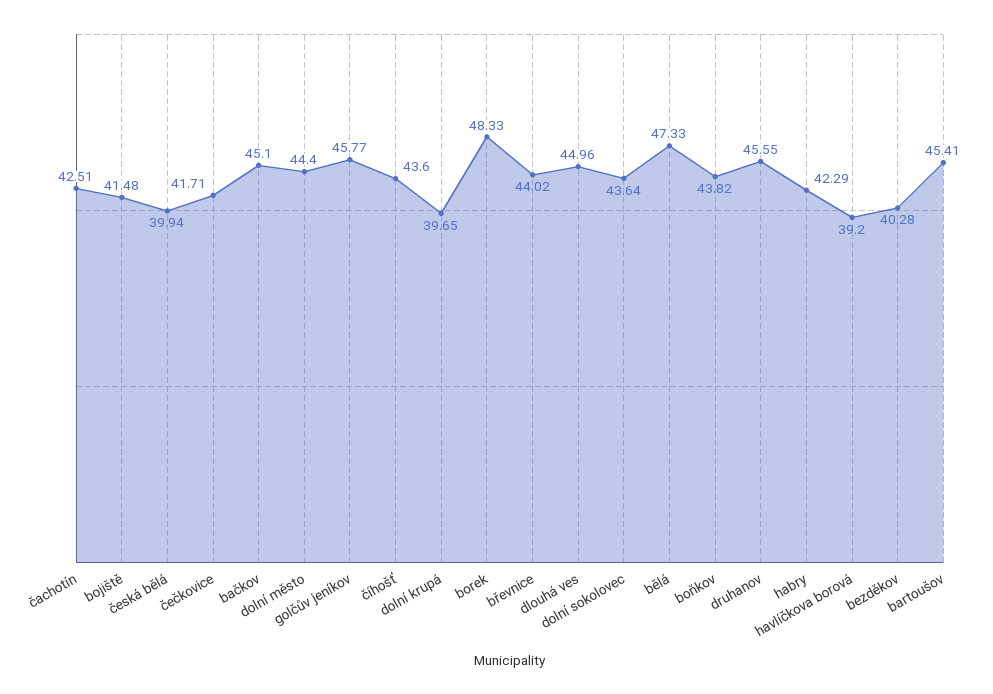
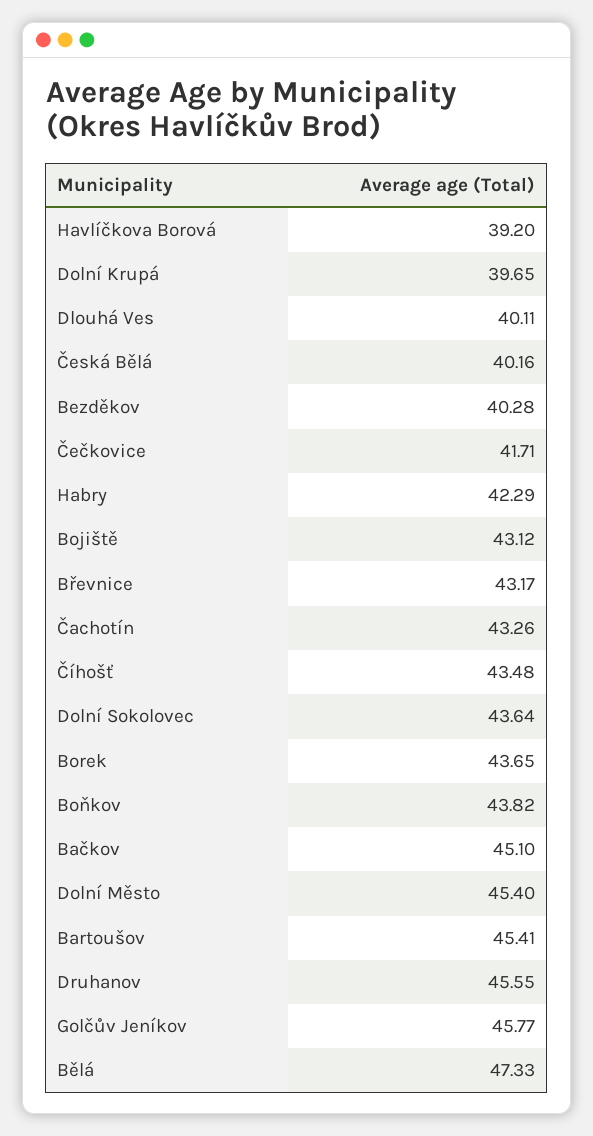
  {
-   "čachotín": 42.51,
+   "čachotín": 43.26,
-   "bojiště": 41.48,
+   "bojiště": 43.12,
-   "česká bělá": 39.94,
+   "česká bělá": 40.16,
    "čečkovice": 41.71,
    "bačkov": 45.1,
-   "dolní město": 44.4,
+   "dolní město": 45.4,
    "golčův jeníkov": 45.77,
-   "číhošť": 43.6,
+   "číhošť": 43.48,
    "dolní krupá": 39.65,
-   "borek": 48.33,
+   "borek": 43.65,
-   "břevnice": 44.02,
+   "břevnice": 43.17,
-   "dlouhá ves": 44.96,
+   "dlouhá ves": 40.11,
    "dolní sokolovec": 43.64,
    "bělá": 47.33,
    "boňkov": 43.82,
    "druhanov": 45.55,
    "habry": 42.29,
    "havlíčkova borová": 39.2,
    "bezděkov": 40.28,
    "bartoušov": 45.41
  }

